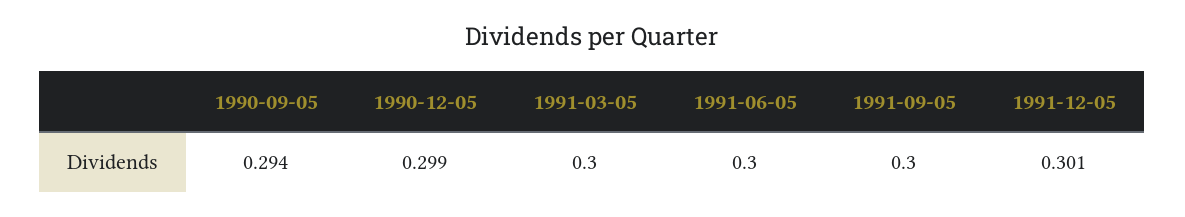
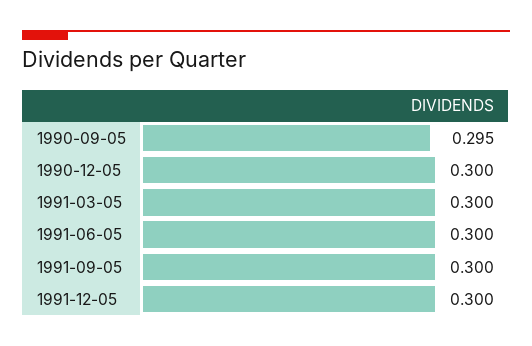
  {
-   "1990-09-05": 0.294,
+   "1990-09-05": 0.295,
-   "1990-12-05": 0.299,
+   "1990-12-05": 0.3,
    "1991-03-05": 0.3,
    "1991-06-05": 0.3,
    "1991-09-05": 0.3,
-   "1991-12-05": 0.301
+   "1991-12-05": 0.3
  }

